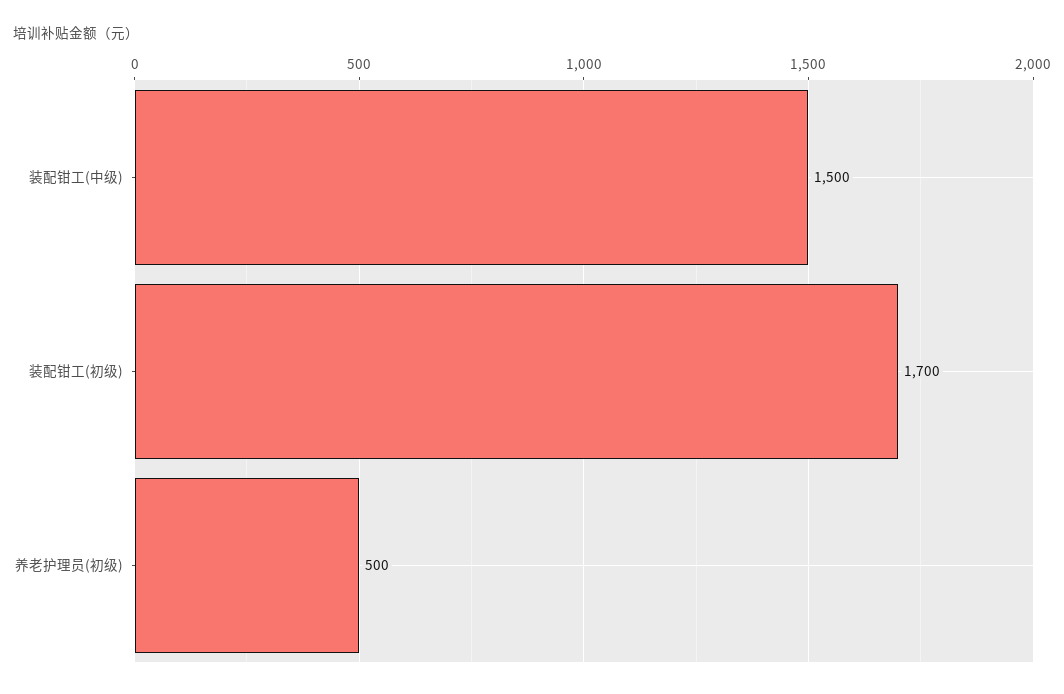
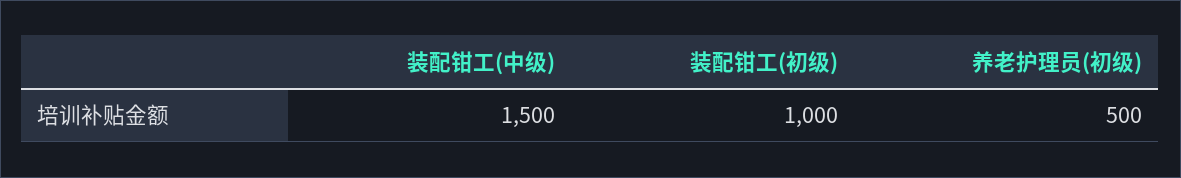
  {
    "装配钳工(中级)": 1500,
-   "装配钳工(初级)": 1700,
+   "装配钳工(初级)": 1000,
    "养老护理员(初级)": 500
  }

